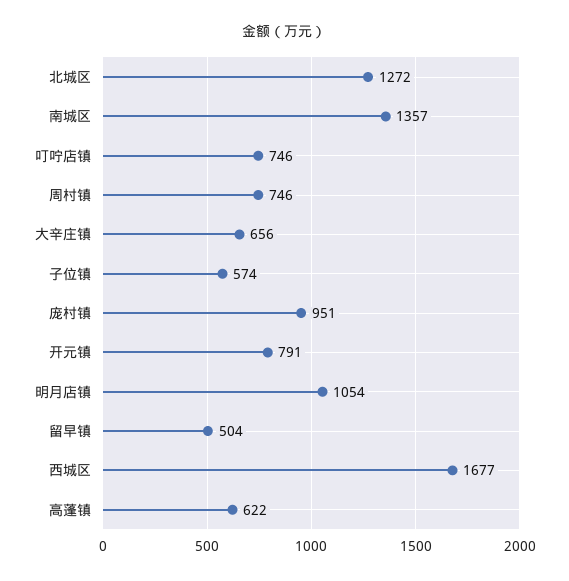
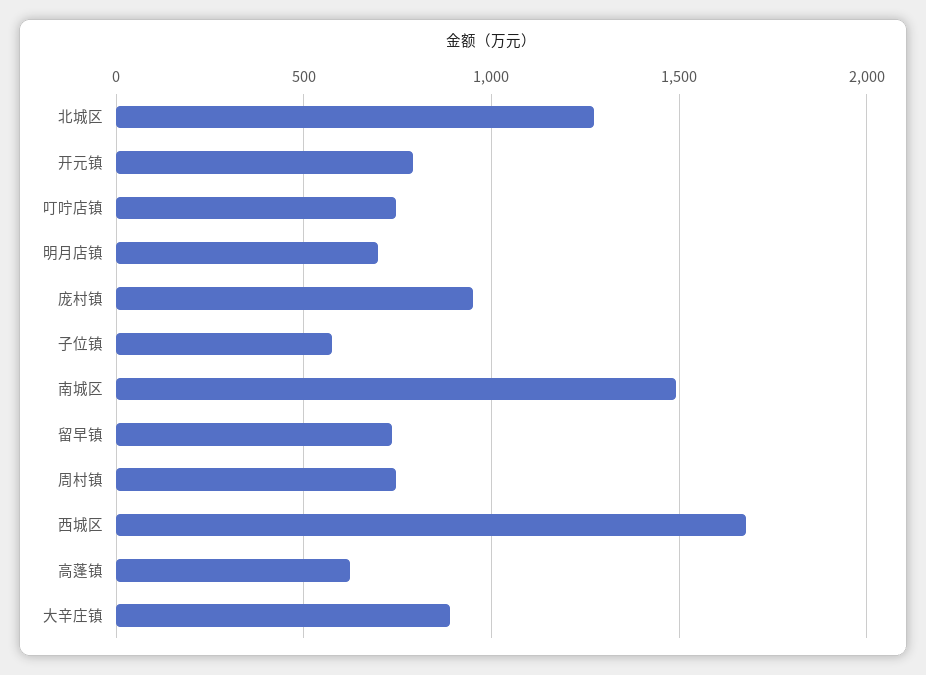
  {
    "北城区": 1272,
-   "南城区": 1357,
+   "南城区": 1500,
    "叮咛店镇": 746,
    "周村镇": 746,
-   "大辛庄镇": 656,
+   "大辛庄镇": 900,
    "子位镇": 574,
    "庞村镇": 951,
    "开元镇": 791,
-   "明月店镇": 1054,
+   "明月店镇": 700,
-   "留早镇": 504,
+   "留早镇": 750,
    "西城区": 1677,
    "高蓬镇": 622
  }

